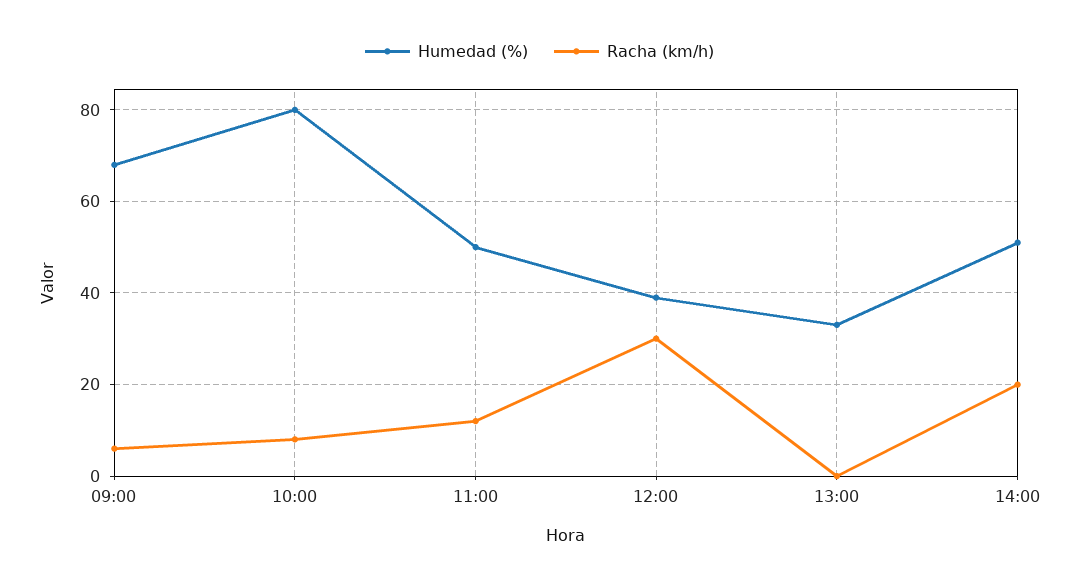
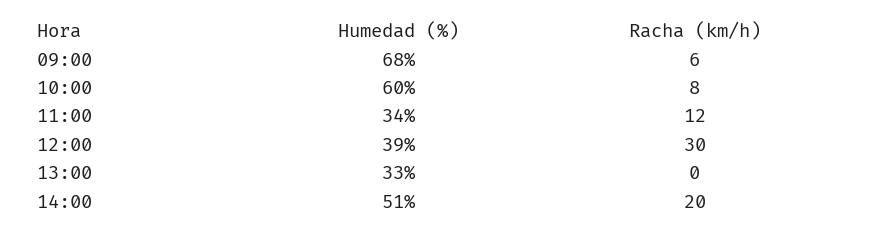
  {
    "Humedad (%)": {
      "09:00": 68,
-     "10:00": 80,
+     "10:00": 60,
-     "11:00": 50,
+     "11:00": 34,
      "12:00": 39,
      "13:00": 33,
      "14:00": 51
    },
    "Racha (km/h)": {
      "09:00": 6,
      "10:00": 8,
      "11:00": 12,
      "12:00": 30,
      "13:00": 0,
      "14:00": 20
    }
  }

